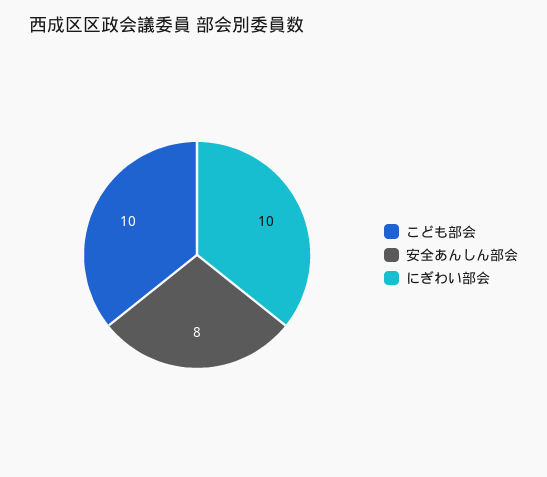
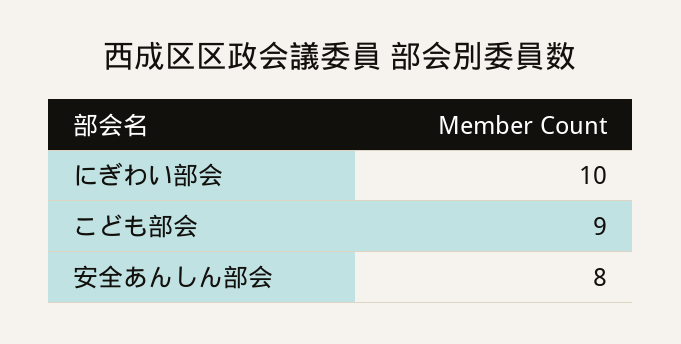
  {
-   "こども部会": 10,
+   "こども部会": 9,
    "安全あんしん部会": 8,
    "にぎわい部会": 10
  }

